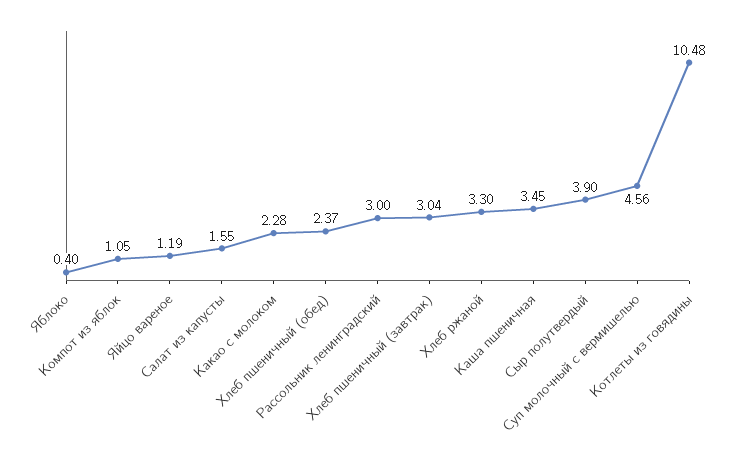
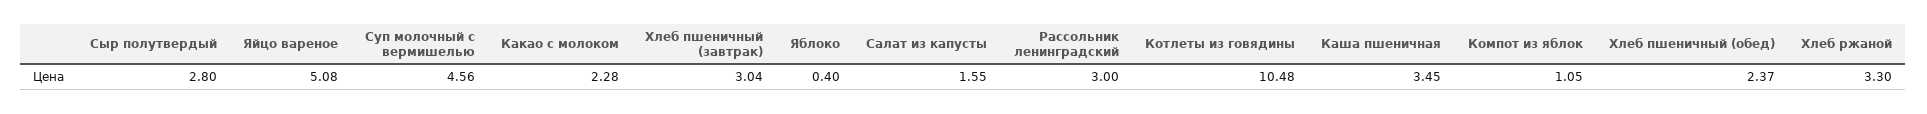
  {
    "Яблоко": 0.4,
    "Компот из яблок": 1.05,
-   "Яйцо вареное": 1.19,
+   "Яйцо вареное": 5.08,
    "Салат из капусты": 1.55,
    "Какао с молоком": 2.28,
    "Хлеб пшеничный (обед)": 2.37,
    "Рассольник ленинградский": 3,
    "Хлеб пшеничный (завтрак)": 3.04,
    "Хлеб ржаной": 3.3,
    "Каша пшеничная": 3.45,
-   "Сыр полутвердый": 3.9,
+   "Сыр полутвердый": 2.8,
    "Суп молочный с вермишелью": 4.56,
    "Котлеты из говядины": 10.48
  }

